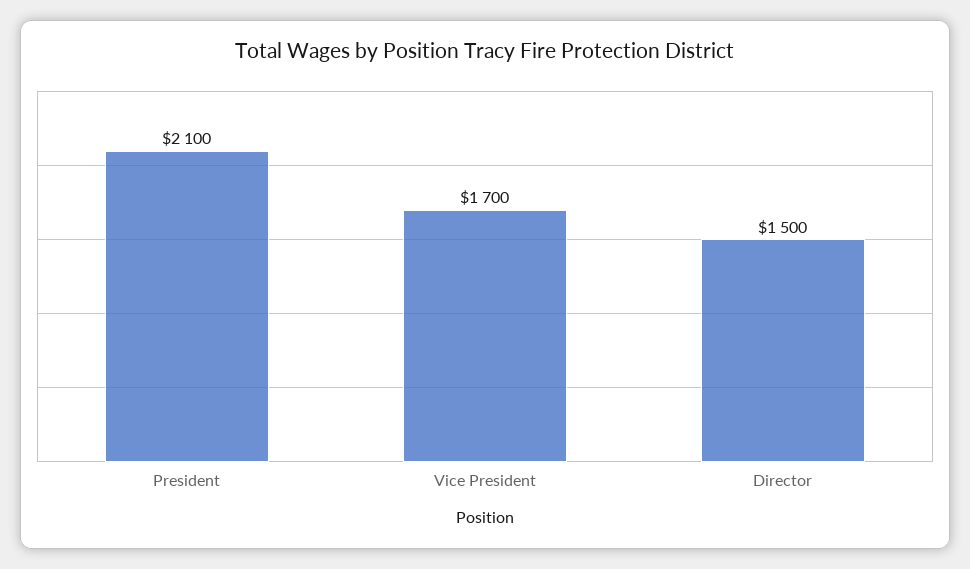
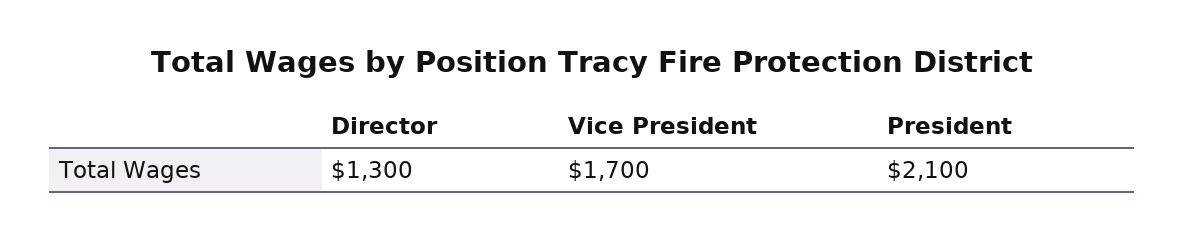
  {
    "President": 2100,
    "Vice President": 1700,
-   "Director": 1500
+   "Director": 1300
  }

